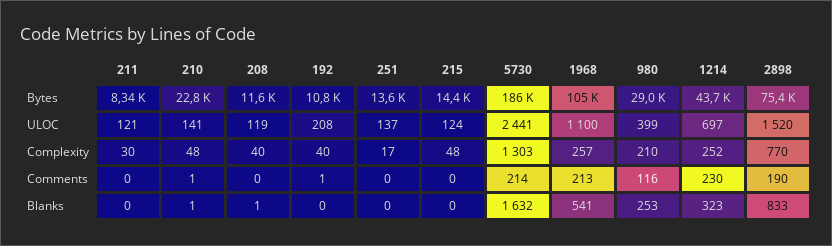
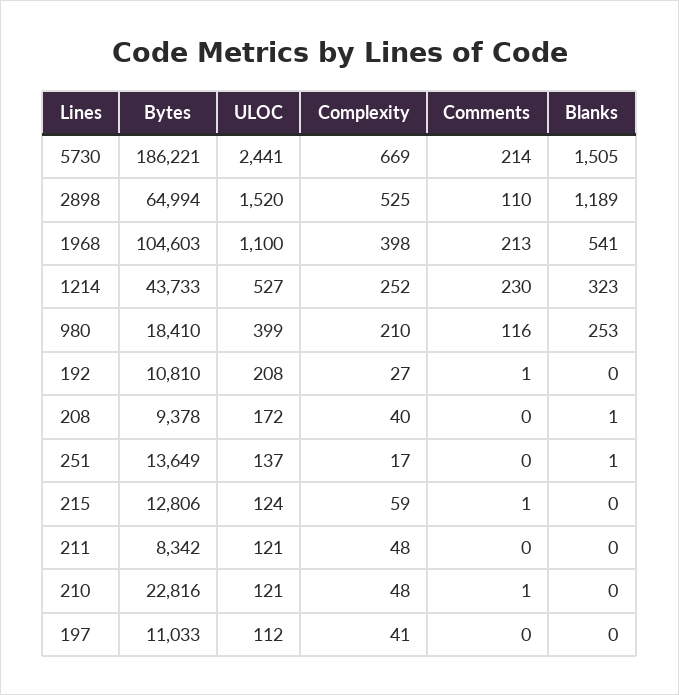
  {
    "211": {
      "Bytes": 8342,
      "ULOC": 121,
-     "Complexity": 30,
+     "Complexity": 48,
      "Comments": 0,
      "Blanks": 0
    },
    "210": {
      "Bytes": 22816,
-     "ULOC": 141,
+     "ULOC": 121,
      "Complexity": 48,
      "Comments": 1,
-     "Blanks": 1
+     "Blanks": 0
    },
    "208": {
-     "Bytes": 11600,
+     "Bytes": 9378,
-     "ULOC": 119,
+     "ULOC": 172,
      "Complexity": 40,
      "Comments": 0,
      "Blanks": 1
    },
    "192": {
      "Bytes": 10810,
      "ULOC": 208,
-     "Complexity": 40,
+     "Complexity": 27,
      "Comments": 1,
      "Blanks": 0
    },
    "251": {
      "Bytes": 13649,
      "ULOC": 137,
      "Complexity": 17,
      "Comments": 0,
-     "Blanks": 0
+     "Blanks": 1
    },
    "215": {
-     "Bytes": 14400,
+     "Bytes": 12806,
      "ULOC": 124,
-     "Complexity": 48,
+     "Complexity": 59,
-     "Comments": 0,
+     "Comments": 1,
      "Blanks": 0
    },
    "5730": {
      "Bytes": 186221,
      "ULOC": 2441,
-     "Complexity": 1303,
+     "Complexity": 669,
      "Comments": 214,
-     "Blanks": 1632
+     "Blanks": 1505
    },
    "1968": {
      "Bytes": 104603,
      "ULOC": 1100,
-     "Complexity": 257,
+     "Complexity": 398,
      "Comments": 213,
      "Blanks": 541
    },
    "980": {
-     "Bytes": 29000,
+     "Bytes": 18410,
      "ULOC": 399,
      "Complexity": 210,
      "Comments": 116,
      "Blanks": 253
    },
    "1214": {
      "Bytes": 43733,
-     "ULOC": 697,
+     "ULOC": 527,
      "Complexity": 252,
      "Comments": 230,
      "Blanks": 323
    },
    "2898": {
-     "Bytes": 75400,
+     "Bytes": 64994,
      "ULOC": 1520,
-     "Complexity": 770,
+     "Complexity": 525,
-     "Comments": 190,
+     "Comments": 110,
-     "Blanks": 833
+     "Blanks": 1189
-   }
+   },
+   "197": {
+     "Bytes": 11033,
+     "ULOC": 112,
+     "Complexity": 41,
+     "Comments": 0,
+     "Blanks": 0
+   }
  }

